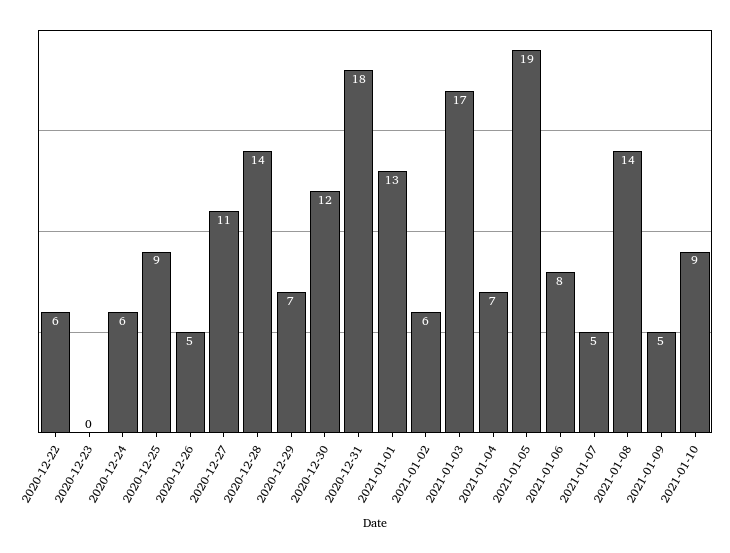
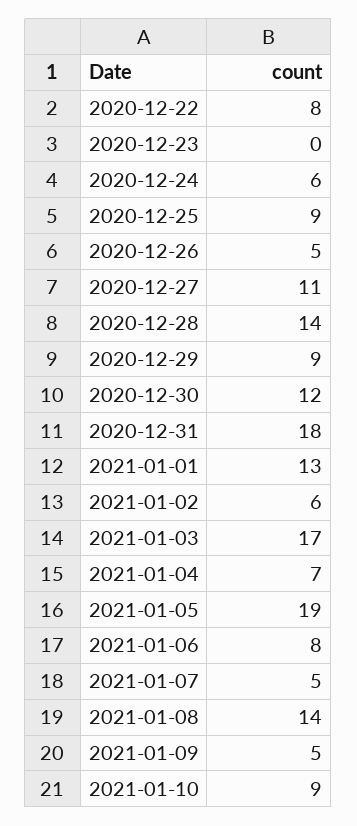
  {
-   "2020-12-22": 6,
+   "2020-12-22": 8,
    "2020-12-23": 0,
    "2020-12-24": 6,
    "2020-12-25": 9,
    "2020-12-26": 5,
    "2020-12-27": 11,
    "2020-12-28": 14,
-   "2020-12-29": 7,
+   "2020-12-29": 9,
    "2020-12-30": 12,
    "2020-12-31": 18,
    "2021-01-01": 13,
    "2021-01-02": 6,
    "2021-01-03": 17,
    "2021-01-04": 7,
    "2021-01-05": 19,
    "2021-01-06": 8,
    "2021-01-07": 5,
    "2021-01-08": 14,
    "2021-01-09": 5,
    "2021-01-10": 9
  }

